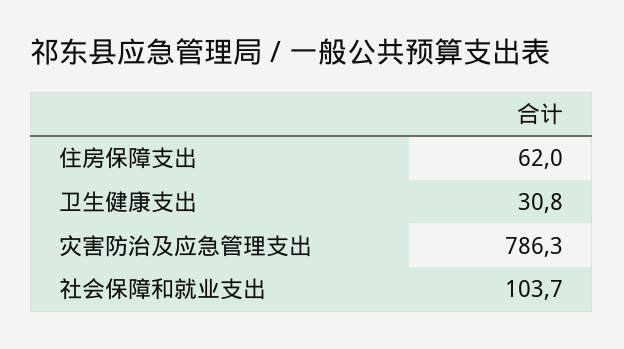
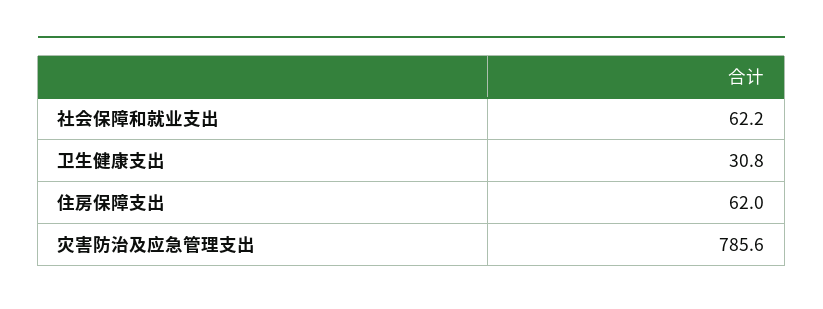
  {
    "住房保障支出": 62,
    "卫生健康支出": 30.8,
-   "灾害防治及应急管理支出": 786.3,
+   "灾害防治及应急管理支出": 785.6,
-   "社会保障和就业支出": 103.7
+   "社会保障和就业支出": 62.2
  }

